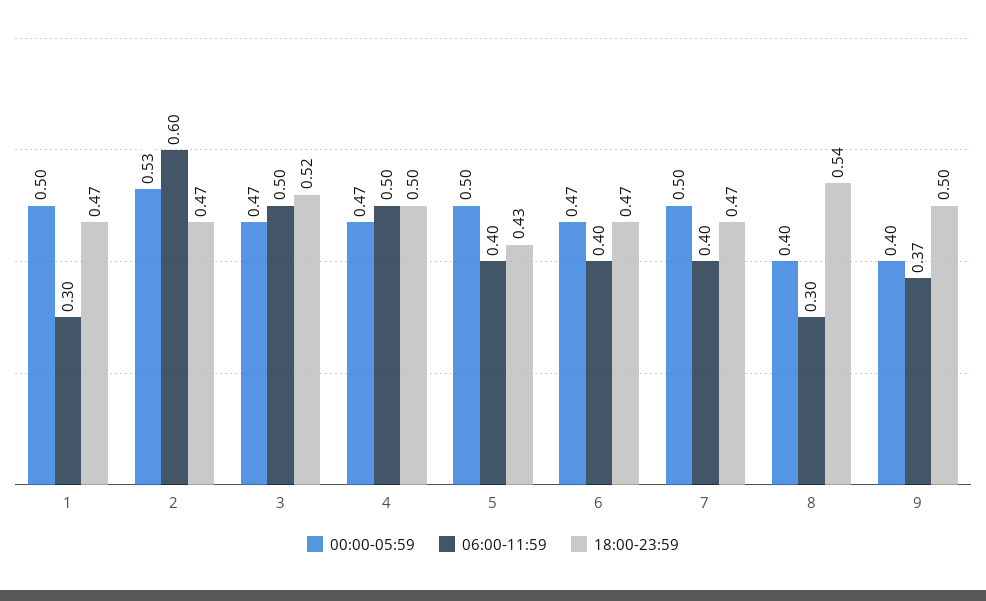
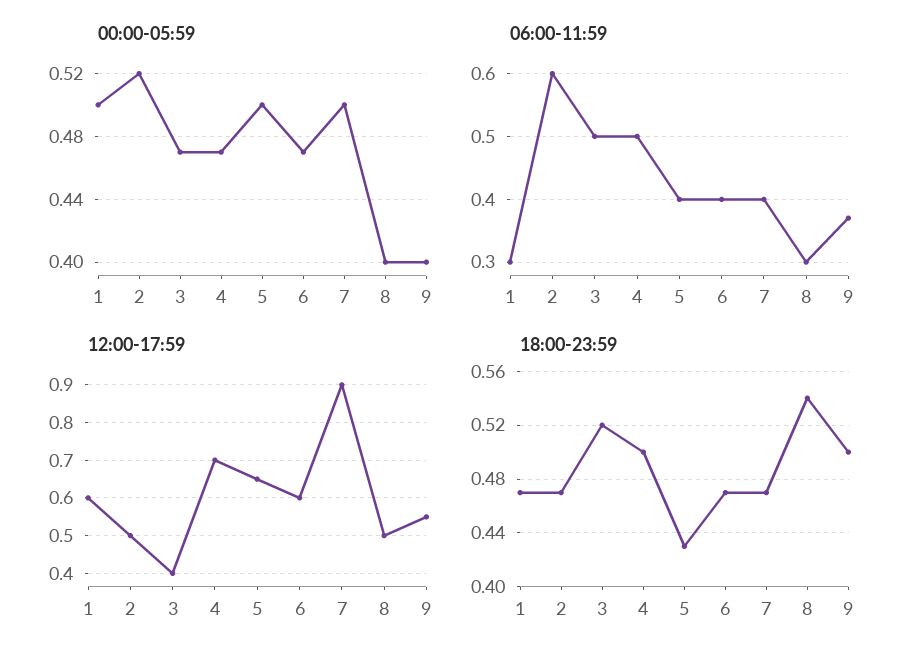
  {
    "00:00-05:59": {
      "1": 0.5,
-     "2": 0.53,
+     "2": 0.52,
      "3": 0.47,
      "4": 0.47,
      "5": 0.5,
      "6": 0.47,
      "7": 0.5,
      "8": 0.4,
      "9": 0.4
    },
    "06:00-11:59": {
      "1": 0.3,
      "2": 0.6,
      "3": 0.5,
      "4": 0.5,
      "5": 0.4,
      "6": 0.4,
      "7": 0.4,
      "8": 0.3,
      "9": 0.37
    },
    "18:00-23:59": {
      "1": 0.47,
      "2": 0.47,
      "3": 0.52,
      "4": 0.5,
      "5": 0.43,
      "6": 0.47,
      "7": 0.47,
      "8": 0.54,
      "9": 0.5
-   }
+   },
+   "12:00-17:59": {
+     "1": 0.6,
+     "2": 0.5,
+     "3": 0.4,
+     "4": 0.7,
+     "5": 0.65,
+     "6": 0.6,
+     "7": 0.9,
+     "8": 0.5,
+     "9": 0.55
+   }
  }

